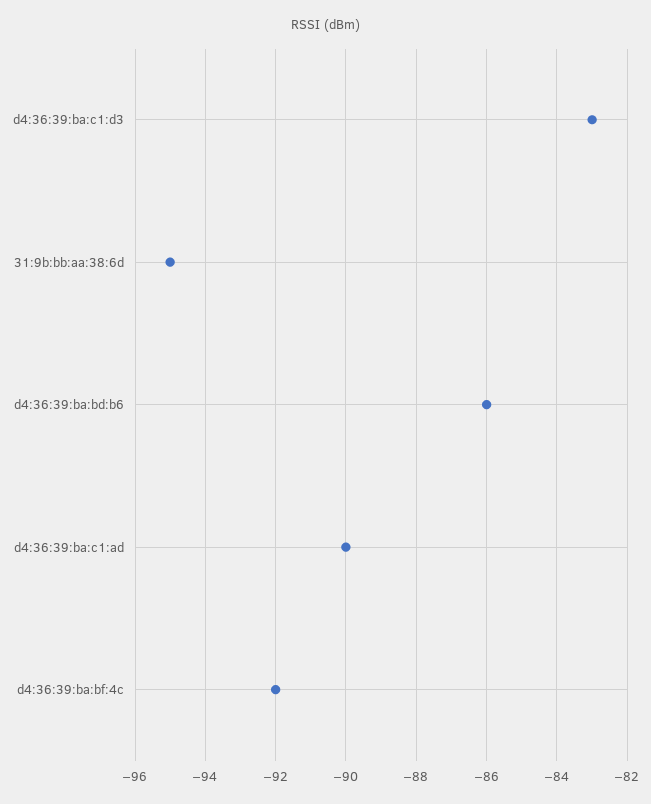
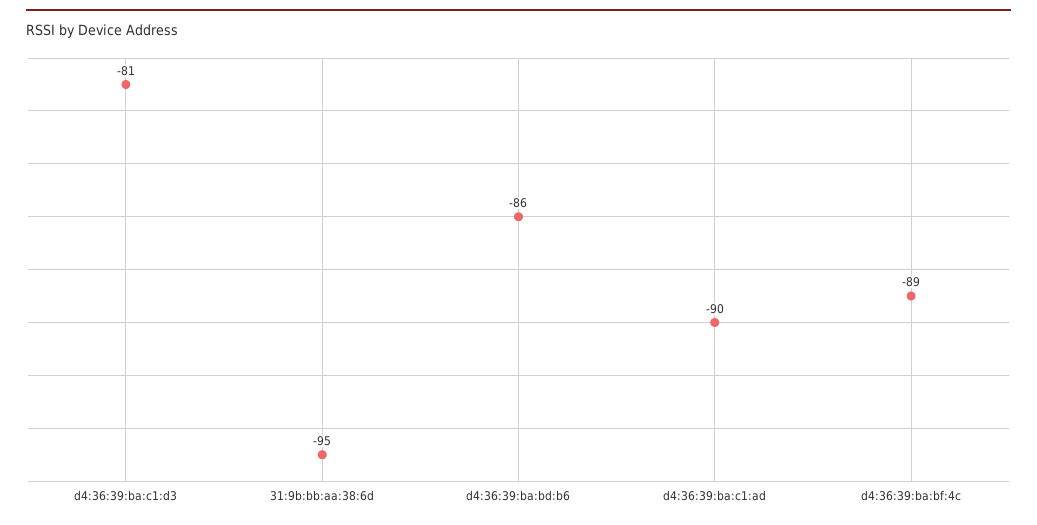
  {
-   "d4:36:39:ba:c1:d3": -83,
+   "d4:36:39:ba:c1:d3": -81,
    "31:9b:bb:aa:38:6d": -95,
    "d4:36:39:ba:bd:b6": -86,
    "d4:36:39:ba:c1:ad": -90,
-   "d4:36:39:ba:bf:4c": -92
+   "d4:36:39:ba:bf:4c": -89
  }

